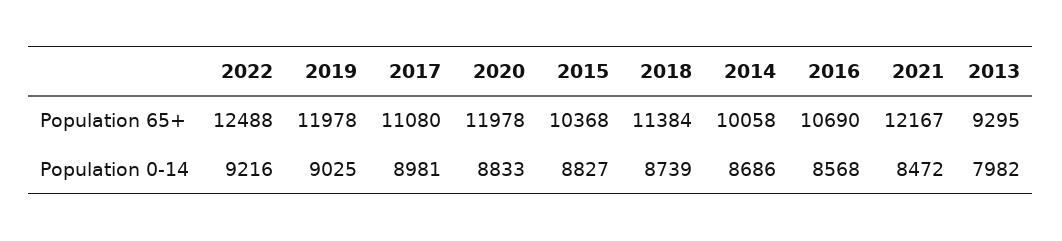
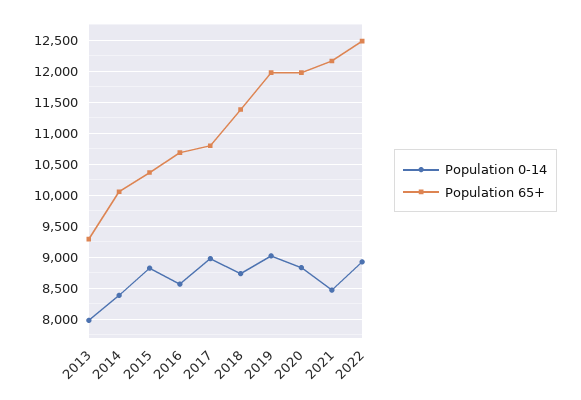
  {
    "Population 65+": {
      "2022": 12488,
      "2019": 11978,
-     "2017": 11080,
+     "2017": 10800,
      "2020": 11978,
      "2015": 10368,
      "2018": 11384,
      "2014": 10058,
      "2016": 10690,
      "2021": 12167,
      "2013": 9295
    },
    "Population 0-14": {
-     "2022": 9216,
+     "2022": 8900,
      "2019": 9025,
      "2017": 8981,
      "2020": 8833,
      "2015": 8827,
      "2018": 8739,
-     "2014": 8686,
+     "2014": 8400,
      "2016": 8568,
      "2021": 8472,
      "2013": 7982
    }
  }

